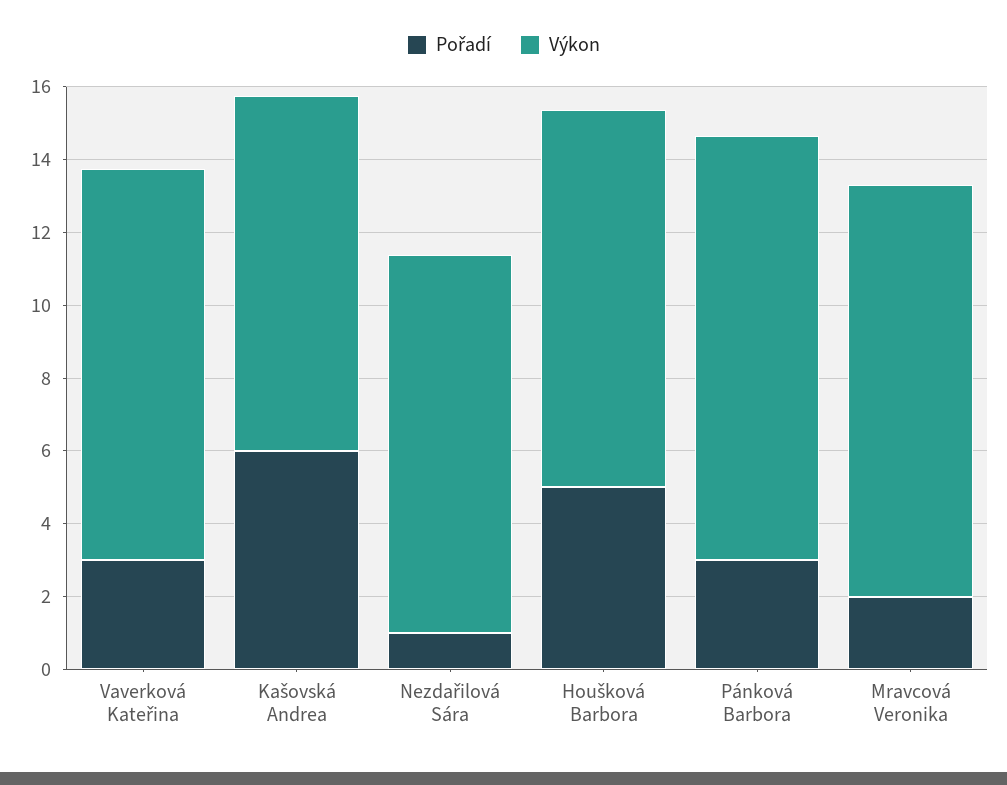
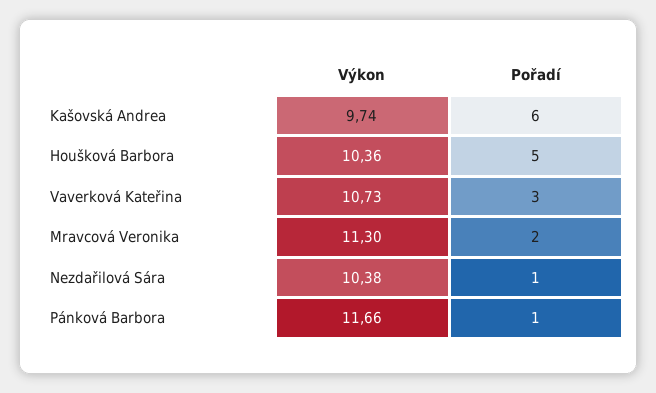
  {
    "Pořadí": {
      "Vaverková Kateřina": 3,
      "Kašovská Andrea": 6,
      "Nezdařilová Sára": 1,
      "Houšková Barbora": 5,
-     "Pánková Barbora": 3,
+     "Pánková Barbora": 1,
      "Mravcová Veronika": 2
    },
    "Výkon": {
      "Vaverková Kateřina": 10.73,
      "Kašovská Andrea": 9.74,
      "Nezdařilová Sára": 10.38,
      "Houšková Barbora": 10.36,
      "Pánková Barbora": 11.66,
      "Mravcová Veronika": 11.3
    }
  }

